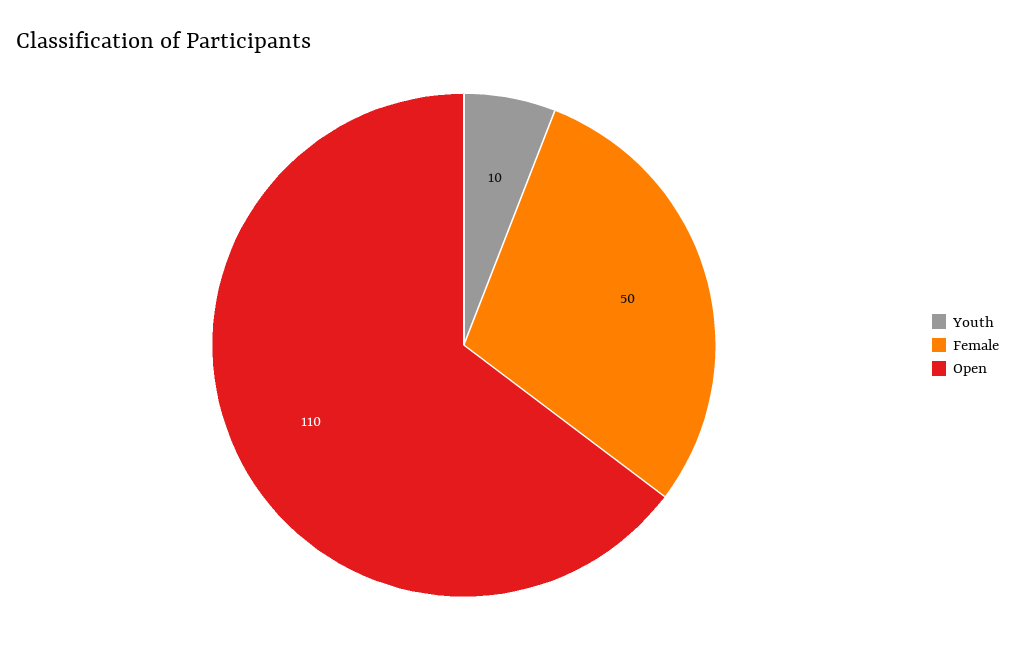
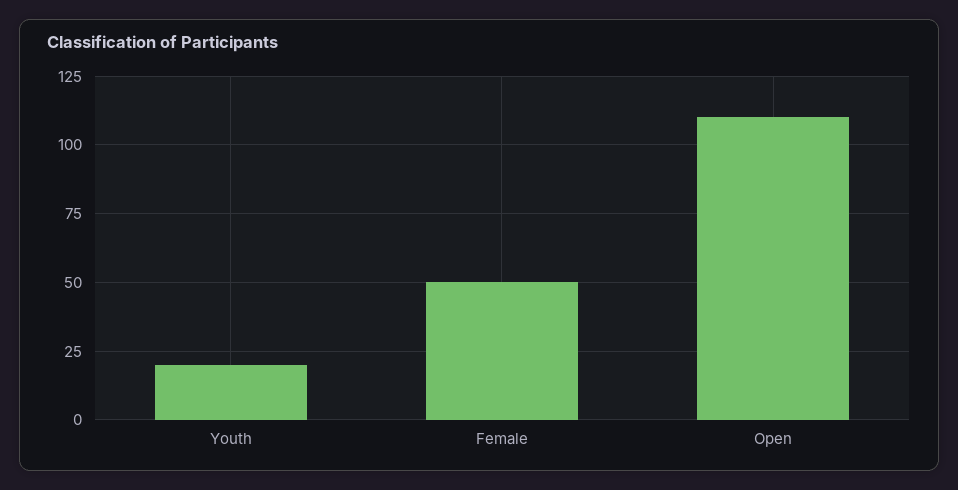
  {
-   "Youth": 10,
+   "Youth": 20,
    "Female": 50,
    "Open": 110
  }

